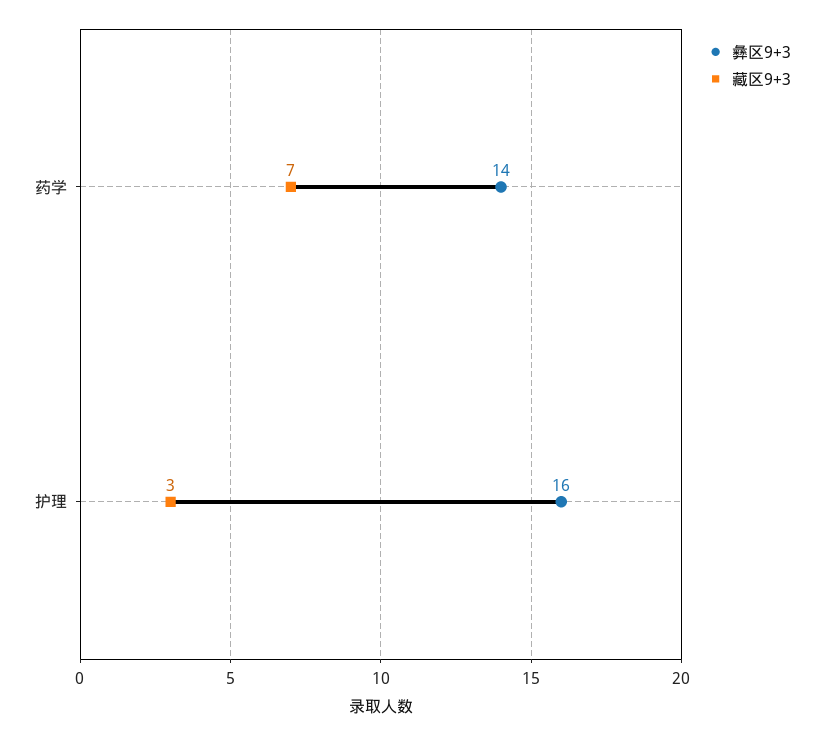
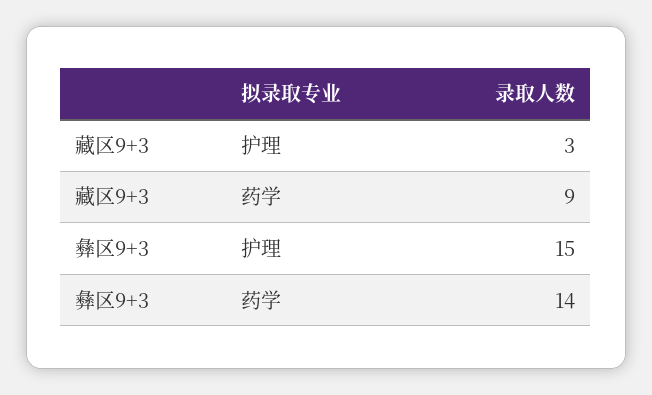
  {
    "彝区9+3": {
      "药学": 14,
-     "护理": 16
+     "护理": 15
    },
    "藏区9+3": {
-     "药学": 7,
+     "药学": 9,
      "护理": 3
    }
  }

